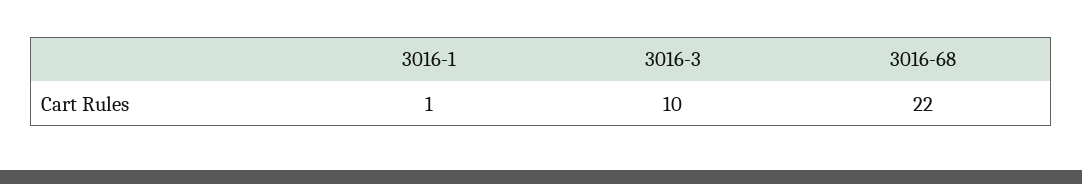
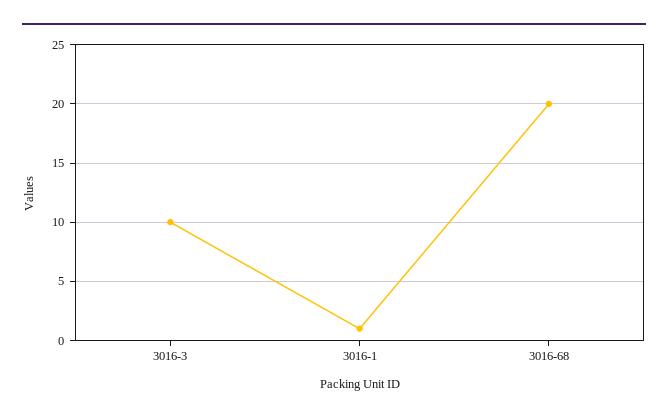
  {
    "3016-1": 1,
    "3016-3": 10,
-   "3016-68": 22
+   "3016-68": 20
  }

